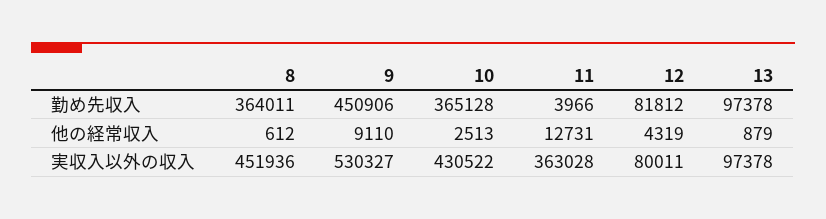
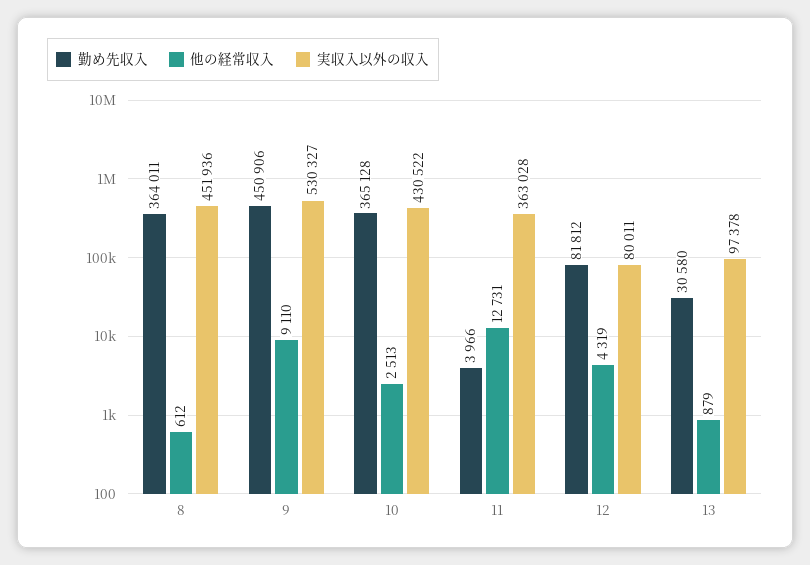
  {
    "勤め先収入": {
      "8": 364011,
      "9": 450906,
      "10": 365128,
      "11": 3966,
      "12": 81812,
-     "13": 97378
+     "13": 30580
    },
    "他の経常収入": {
      "8": 612,
      "9": 9110,
      "10": 2513,
      "11": 12731,
      "12": 4319,
      "13": 879
    },
    "実収入以外の収入": {
      "8": 451936,
      "9": 530327,
      "10": 430522,
      "11": 363028,
      "12": 80011,
      "13": 97378
    }
  }

